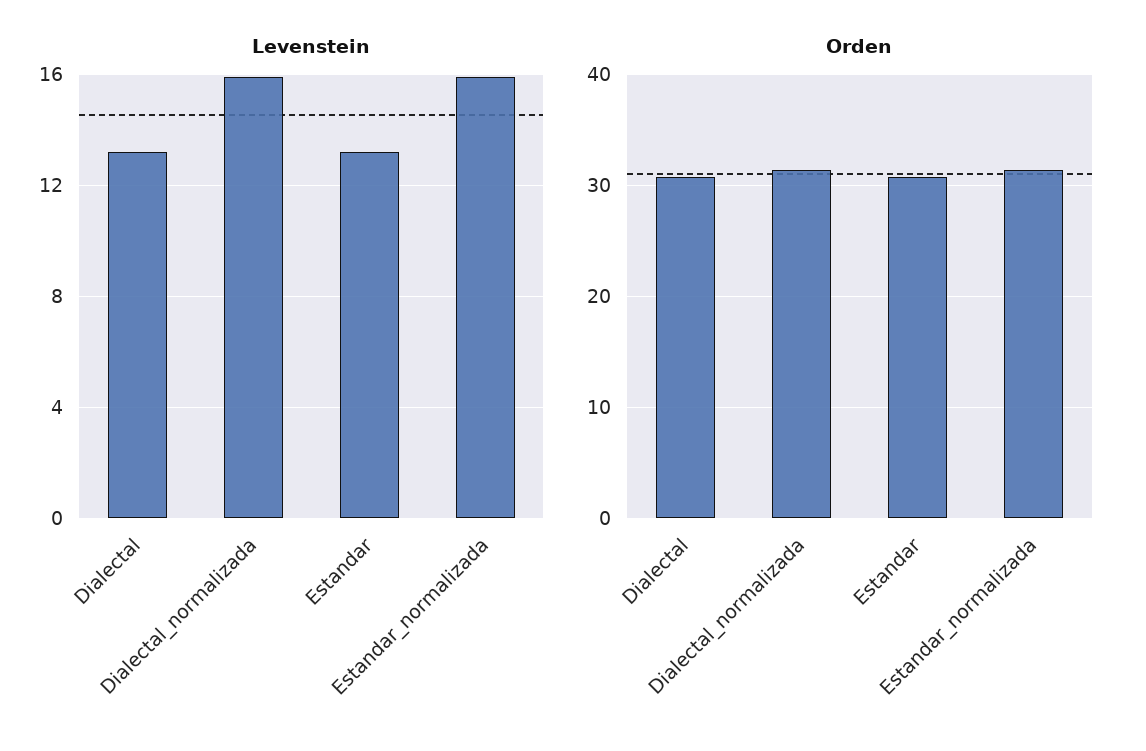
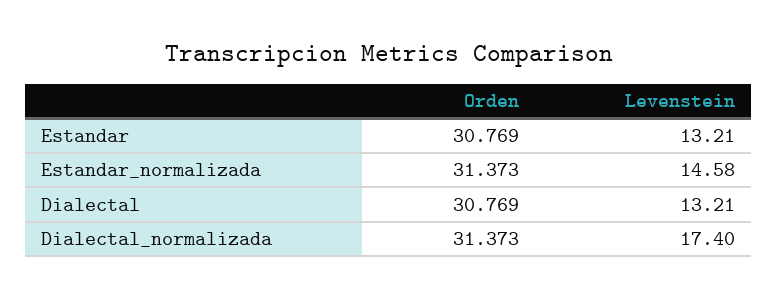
  {
    "Levenstein": {
      "Dialectal": 13.21,
-     "Dialectal_normalizada": 16,
+     "Dialectal_normalizada": 17.4,
      "Estandar": 13.21,
-     "Estandar_normalizada": 16
+     "Estandar_normalizada": 14.58
    },
    "Orden": {
      "Dialectal": 30.769,
      "Dialectal_normalizada": 31.373,
      "Estandar": 30.769,
      "Estandar_normalizada": 31.373
    }
  }

